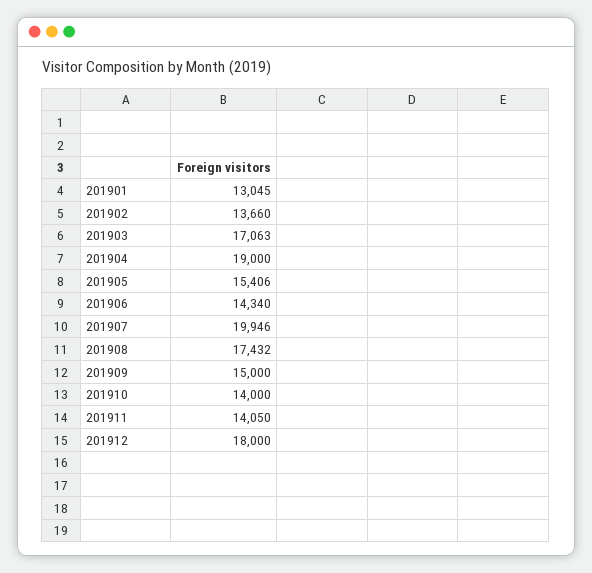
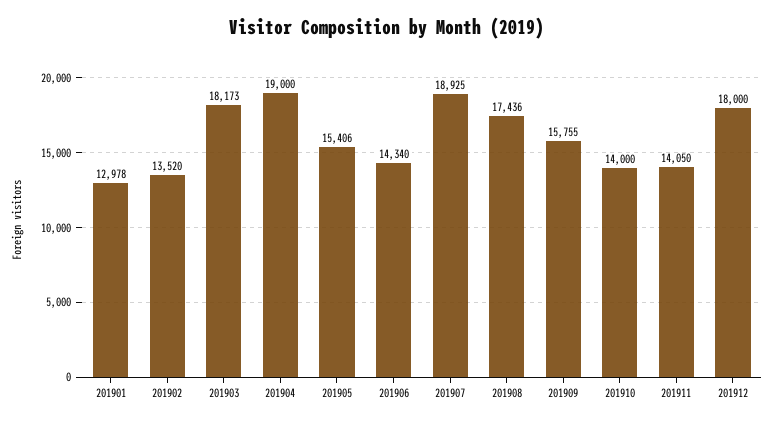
  {
-   "201901": 13045,
+   "201901": 12978,
-   "201902": 13660,
+   "201902": 13520,
-   "201903": 17063,
+   "201903": 18173,
    "201904": 19000,
    "201905": 15406,
    "201906": 14340,
-   "201907": 19946,
+   "201907": 18925,
-   "201908": 17432,
+   "201908": 17436,
-   "201909": 15000,
+   "201909": 15755,
    "201910": 14000,
    "201911": 14050,
    "201912": 18000
  }

